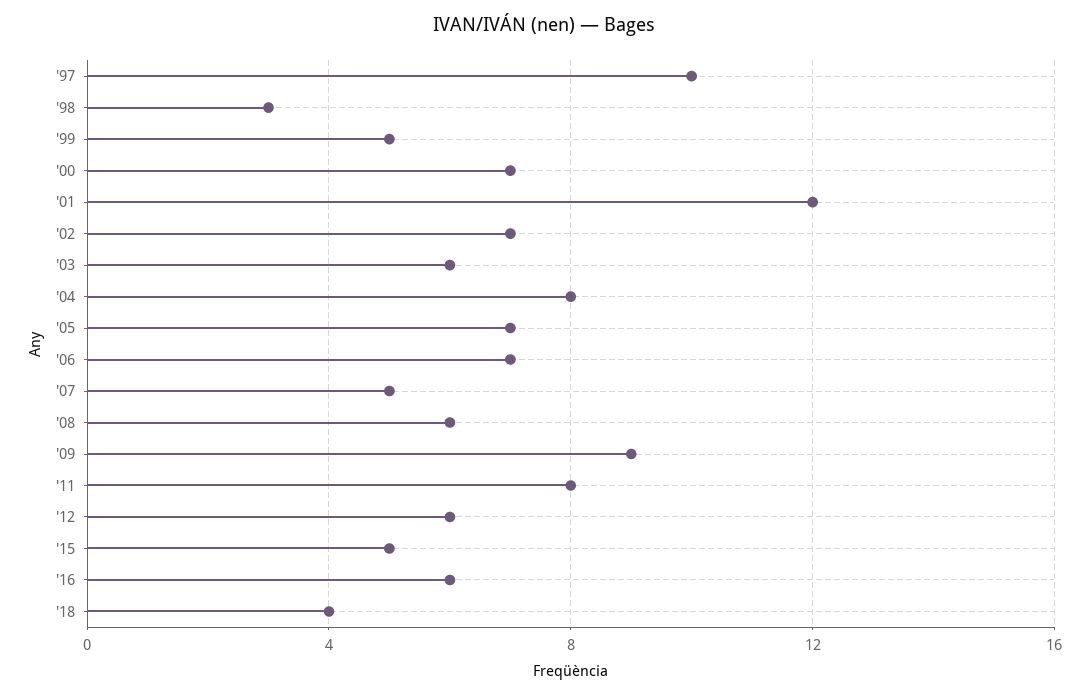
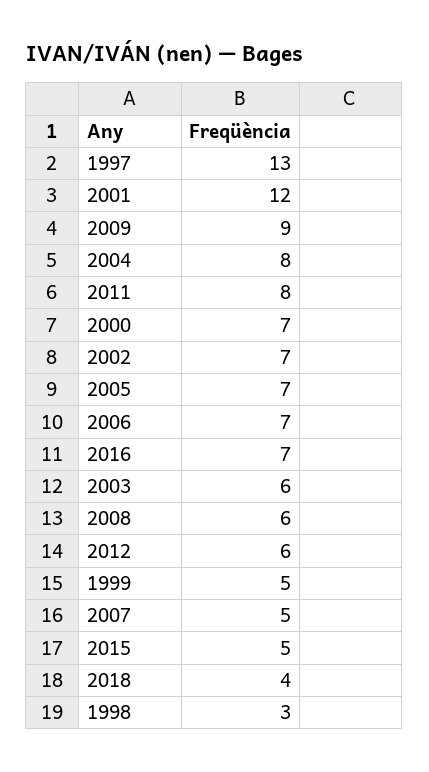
  {
-   "'97": 10,
+   "'97": 13,
    "'98": 3,
    "'99": 5,
    "'00": 7,
    "'01": 12,
    "'02": 7,
    "'03": 6,
    "'04": 8,
    "'05": 7,
    "'06": 7,
    "'07": 5,
    "'08": 6,
    "'09": 9,
    "'11": 8,
    "'12": 6,
    "'15": 5,
-   "'16": 6,
+   "'16": 7,
    "'18": 4
  }

